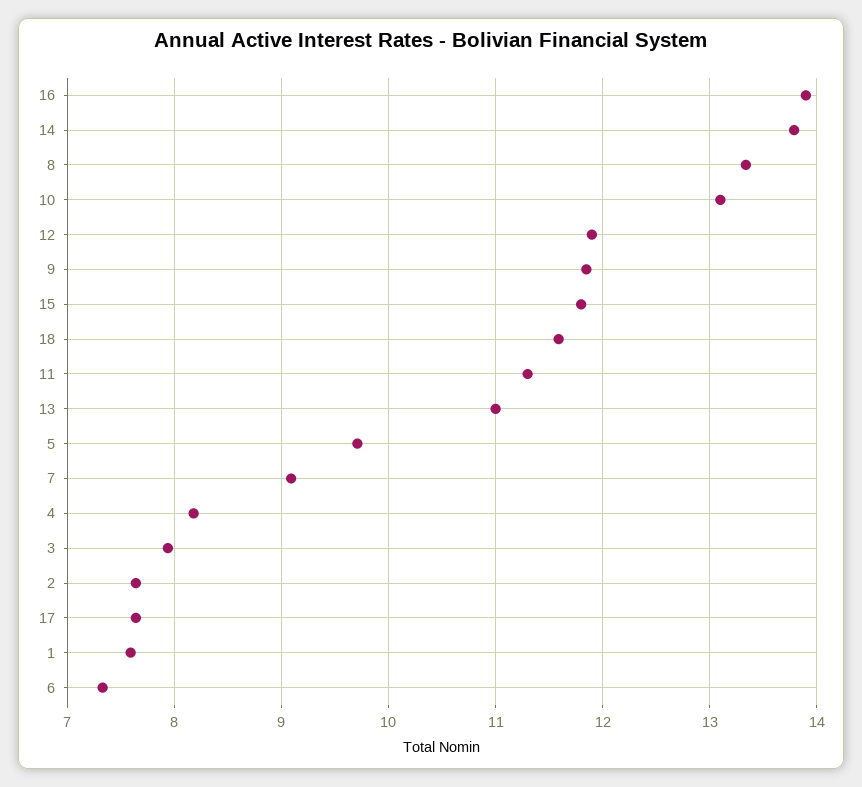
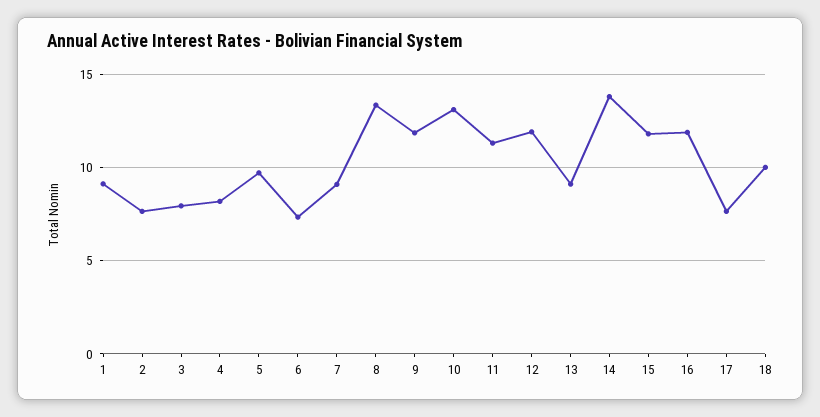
  {
-   "16": 13.9,
+   "16": 12,
    "14": 13.8,
    "8": 13.3,
    "10": 13.1,
    "12": 11.9,
    "9": 11.9,
    "15": 11.8,
-   "18": 11.6,
+   "18": 10,
    "11": 11.3,
-   "13": 11,
+   "13": 9,
    "5": 9.7,
    "7": 9.1,
    "4": 8.2,
    "3": 7.9,
    "2": 7.6,
    "17": 7.6,
-   "1": 7.6,
+   "1": 9,
    "6": 7.3
  }

